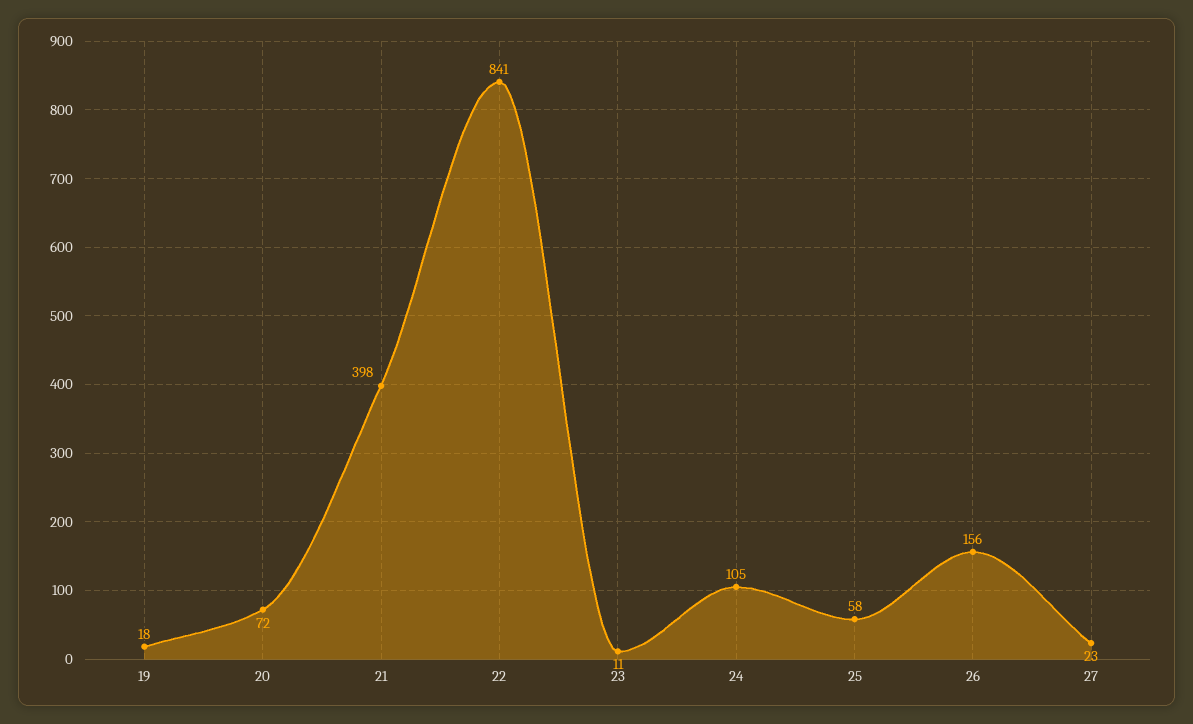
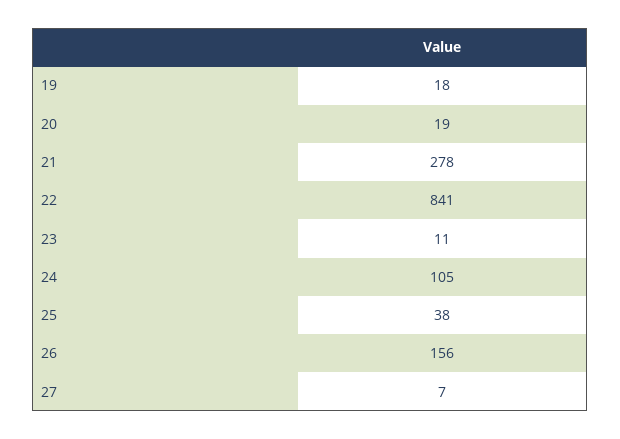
  {
    "19": 18,
-   "20": 72,
+   "20": 19,
-   "21": 398,
+   "21": 278,
    "22": 841,
    "23": 11,
    "24": 105,
-   "25": 58,
+   "25": 38,
    "26": 156,
-   "27": 23
+   "27": 7
  }

